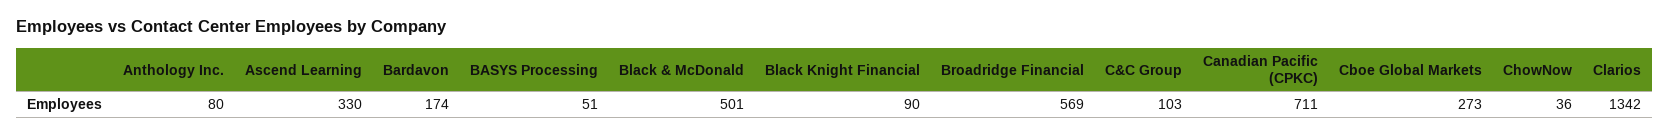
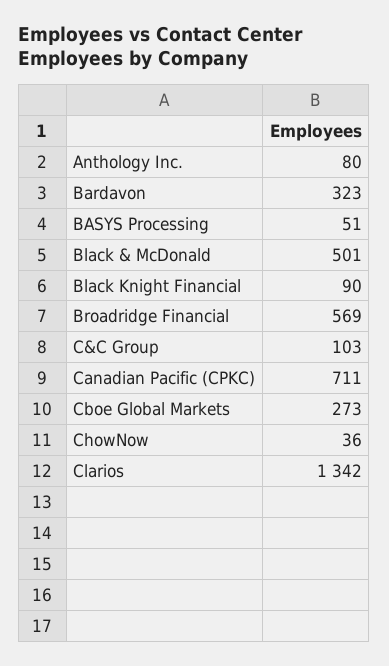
  {
    "Anthology Inc.": 80,
-   "Ascend Learning": 330,
-   "Bardavon": 174,
+   "Bardavon": 323,
    "BASYS Processing": 51,
    "Black & McDonald": 501,
    "Black Knight Financial": 90,
    "Broadridge Financial": 569,
    "C&C Group": 103,
    "Canadian Pacific (CPKC)": 711,
    "Cboe Global Markets": 273,
    "ChowNow": 36,
    "Clarios": 1342
  }

